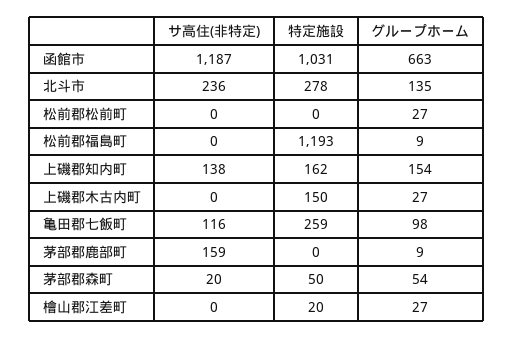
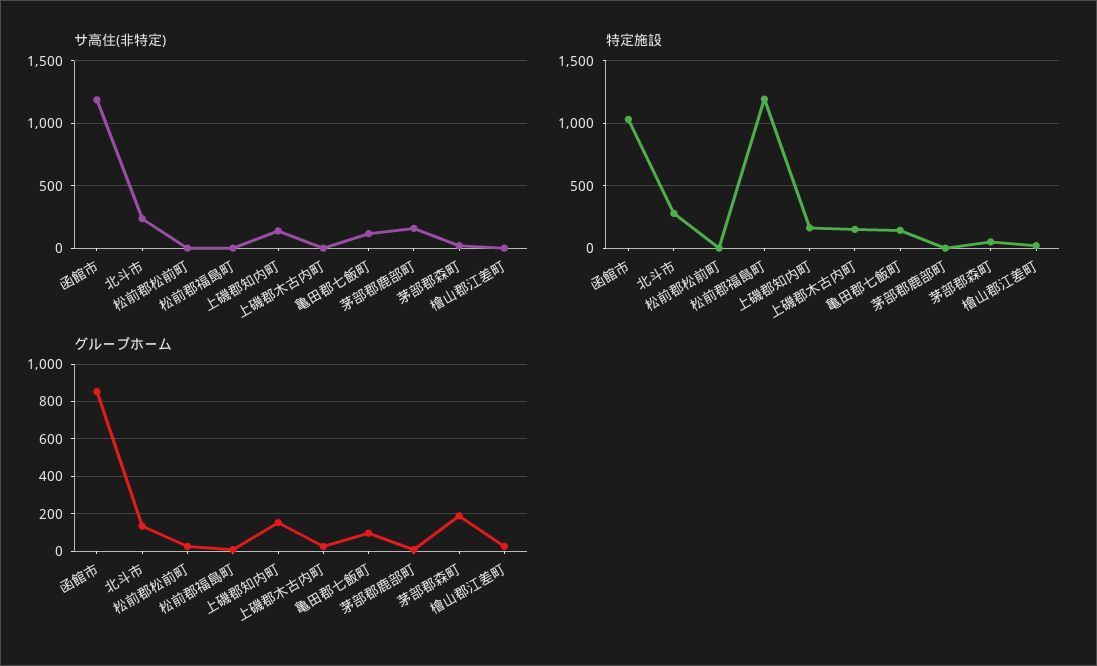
  {
    "サ高住(非特定)": {
      "函館市": 1187,
      "北斗市": 236,
      "松前郡松前町": 0,
      "松前郡福島町": 0,
      "上磯郡知内町": 138,
      "上磯郡木古内町": 0,
      "亀田郡七飯町": 116,
      "茅部郡鹿部町": 159,
      "茅部郡森町": 20,
      "檜山郡江差町": 0
    },
    "特定施設": {
      "函館市": 1031,
      "北斗市": 278,
      "松前郡松前町": 0,
      "松前郡福島町": 1193,
      "上磯郡知内町": 162,
      "上磯郡木古内町": 150,
-     "亀田郡七飯町": 259,
+     "亀田郡七飯町": 150,
      "茅部郡鹿部町": 0,
      "茅部郡森町": 50,
      "檜山郡江差町": 20
    },
    "グループホーム": {
-     "函館市": 663,
+     "函館市": 850,
      "北斗市": 135,
      "松前郡松前町": 27,
      "松前郡福島町": 9,
      "上磯郡知内町": 154,
      "上磯郡木古内町": 27,
      "亀田郡七飯町": 98,
      "茅部郡鹿部町": 9,
-     "茅部郡森町": 54,
+     "茅部郡森町": 200,
      "檜山郡江差町": 27
    }
  }

